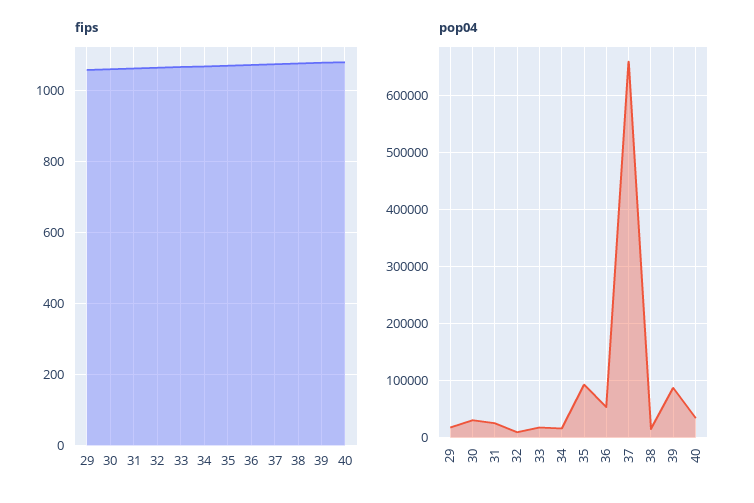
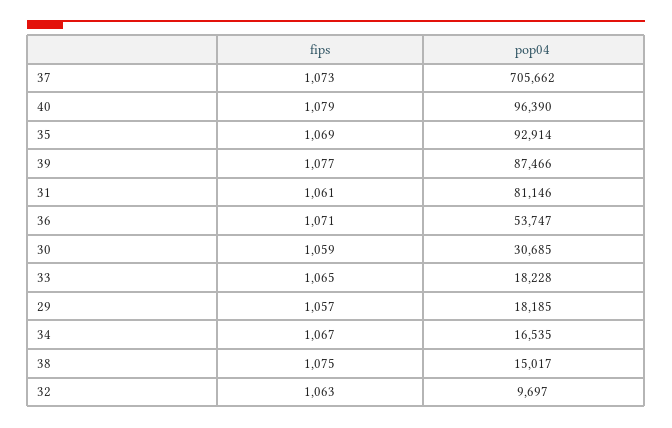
  {
    "fips": {
      "29": 1057,
      "30": 1059,
      "31": 1061,
      "32": 1063,
      "33": 1065,
      "34": 1067,
      "35": 1069,
      "36": 1071,
      "37": 1073,
      "38": 1075,
      "39": 1077,
      "40": 1079
    },
    "pop04": {
      "29": 18185,
      "30": 30685,
-     "31": 20000,
+     "31": 81146,
      "32": 9697,
      "33": 18228,
      "34": 16535,
      "35": 92914,
      "36": 53747,
-     "37": 660000,
+     "37": 705662,
      "38": 15017,
      "39": 87466,
-     "40": 40000
+     "40": 96390
    }
  }

